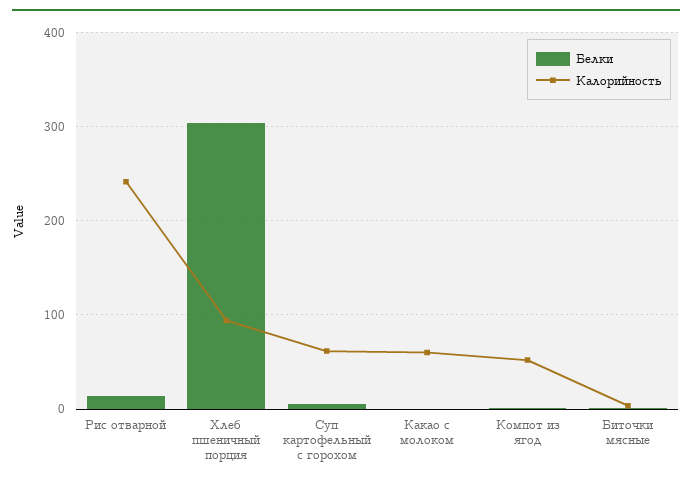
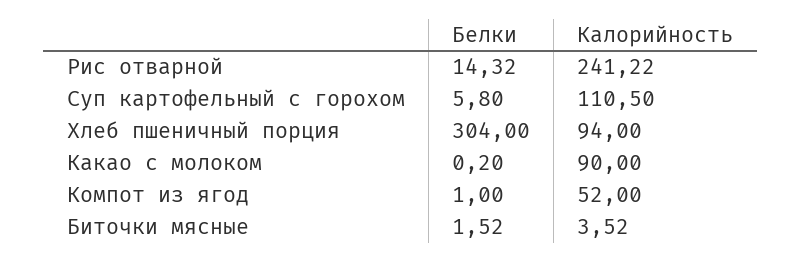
  {
    "Белки": {
      "Рис отварной": 14.32,
      "Хлеб пшеничный порция": 304,
      "Суп картофельный с горохом": 5.8,
      "Какао с молоком": 0.2,
      "Компот из ягод": 1,
      "Биточки мясные": 1.52
    },
    "Калорийность": {
      "Рис отварной": 241.22,
      "Хлеб пшеничный порция": 94,
-     "Суп картофельный с горохом": 60,
+     "Суп картофельный с горохом": 110.5,
-     "Какао с молоком": 60,
+     "Какао с молоком": 90,
      "Компот из ягод": 52,
      "Биточки мясные": 3.52
    }
  }

